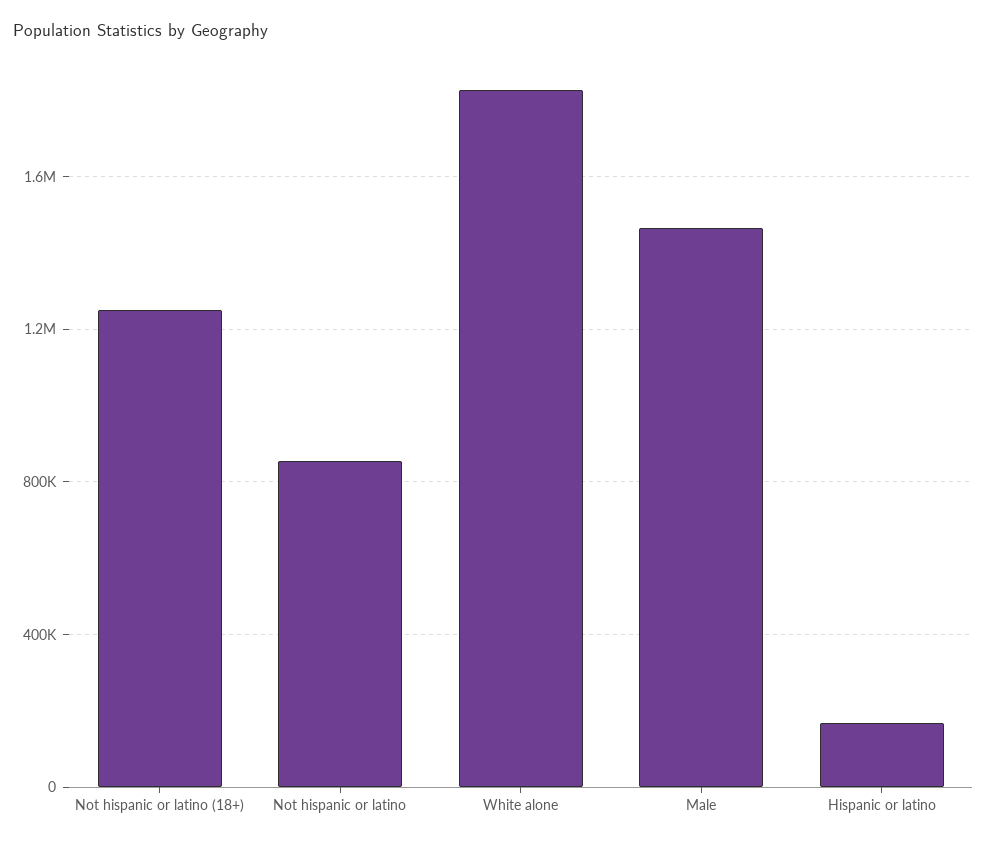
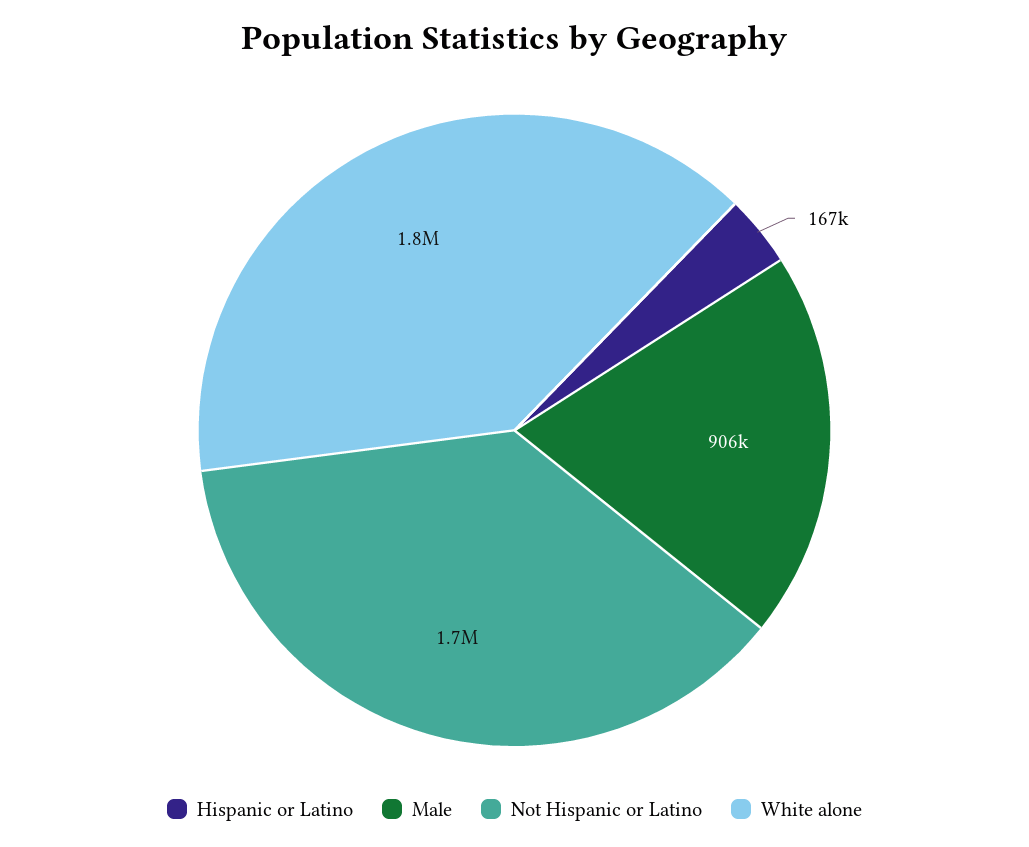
  {
-   "Not hispanic or latino (18+)": 1250000,
-   "Not hispanic or latino": 850000,
+   "Not hispanic or latino": 1700000,
    "White alone": 1800000,
-   "Male": 1450000,
+   "Male": 906000,
    "Hispanic or latino": 167000
  }

